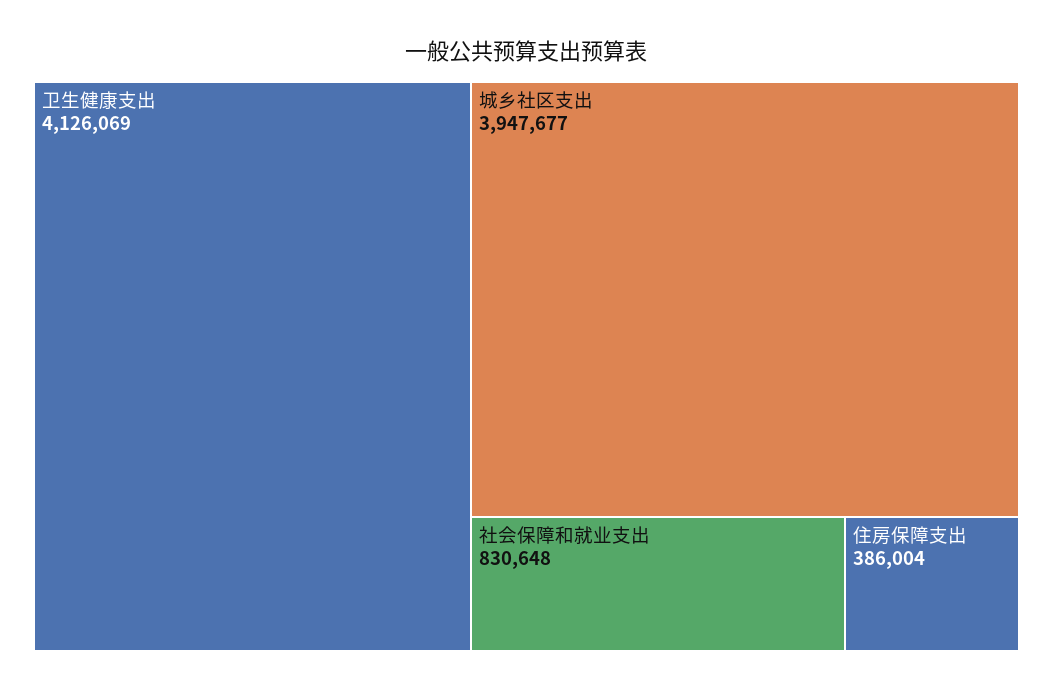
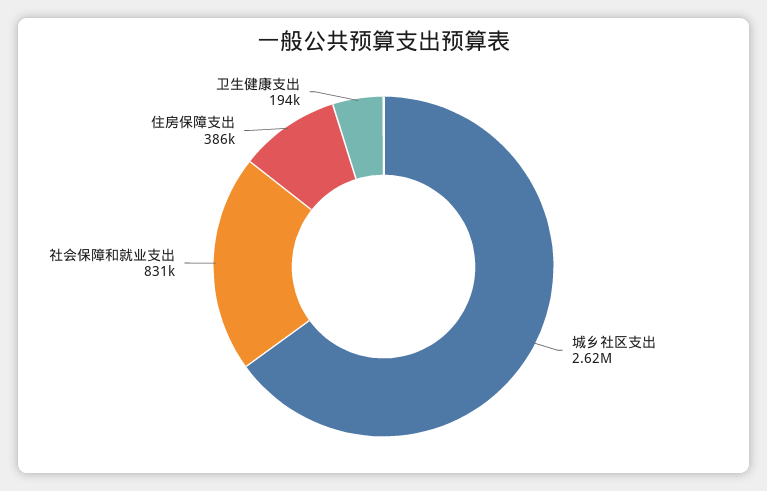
  {
-   "卫生健康支出": 4126069,
+   "卫生健康支出": 194000,
-   "城乡社区支出": 3947677,
+   "城乡社区支出": 2620000,
    "社会保障和就业支出": 830648,
    "住房保障支出": 386004
  }

